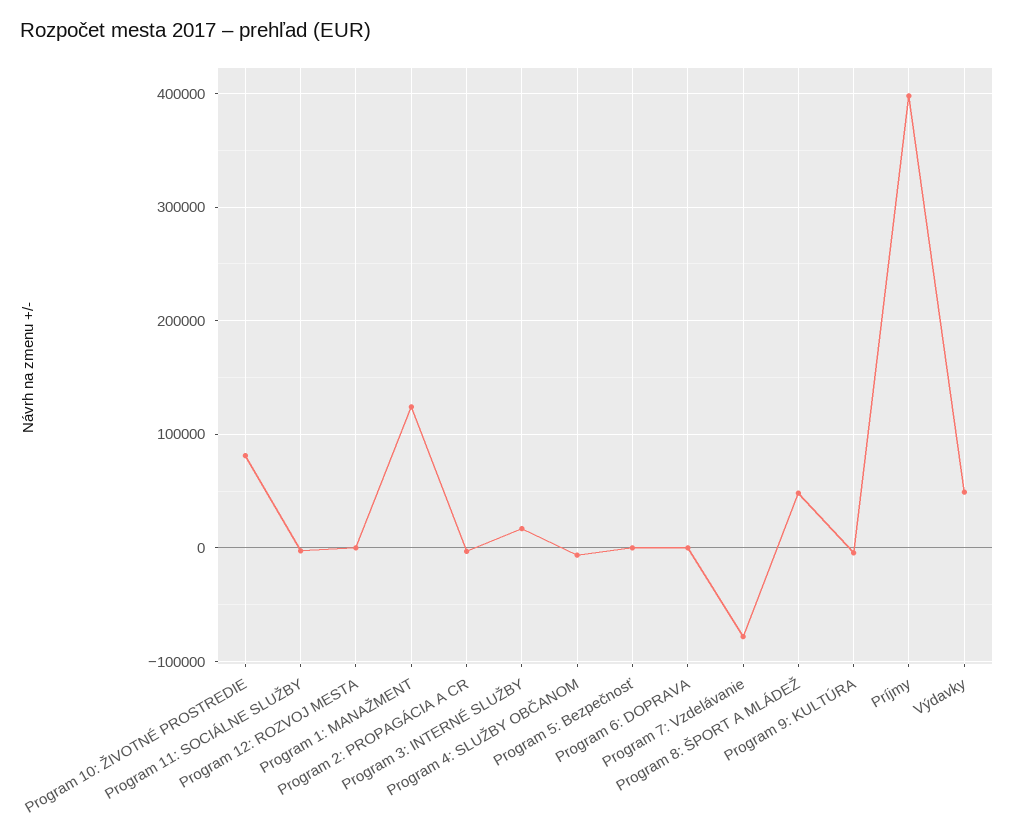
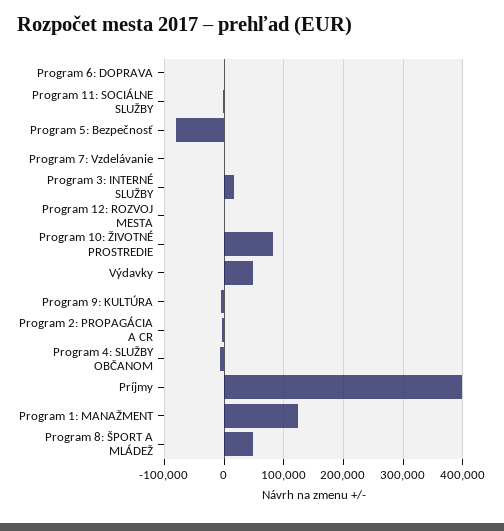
  {
    "Program 10: ŽIVOTNÉ PROSTREDIE": 80000,
    "Program 11: SOCIÁLNE SLUŽBY": 0,
    "Program 12: ROZVOJ MESTA": 0,
    "Program 1: MANAŽMENT": 120000,
    "Program 2: PROPAGÁCIA A CR": 0,
    "Program 3: INTERNÉ SLUŽBY": 20000,
    "Program 4: SLUŽBY OBČANOM": -10000,
-   "Program 5: Bezpečnosť": 0,
+   "Program 5: Bezpečnosť": -80000,
    "Program 6: DOPRAVA": 0,
-   "Program 7: Vzdelávanie": -80000,
+   "Program 7: Vzdelávanie": 0,
    "Program 8: ŠPORT A MLÁDEŽ": 50000,
    "Program 9: KULTÚRA": 0,
    "Príjmy": 400000,
    "Výdavky": 50000
  }

